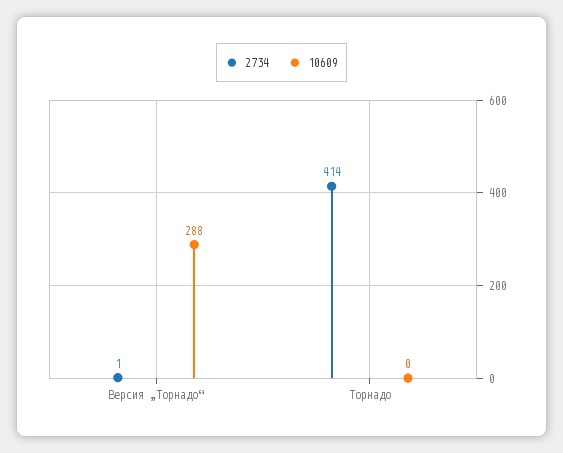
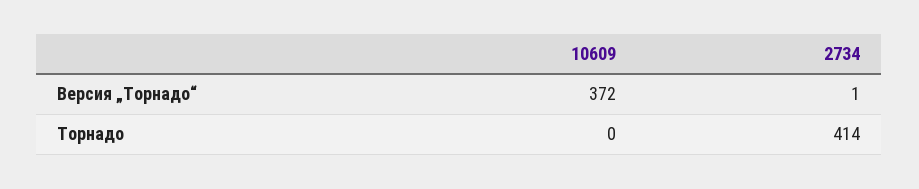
  {
    "2734": {
      "Версия „Торнадо“": 1,
      "Торнадо": 414
    },
    "10609": {
-     "Версия „Торнадо“": 288,
+     "Версия „Торнадо“": 372,
      "Торнадо": 0
    }
  }

